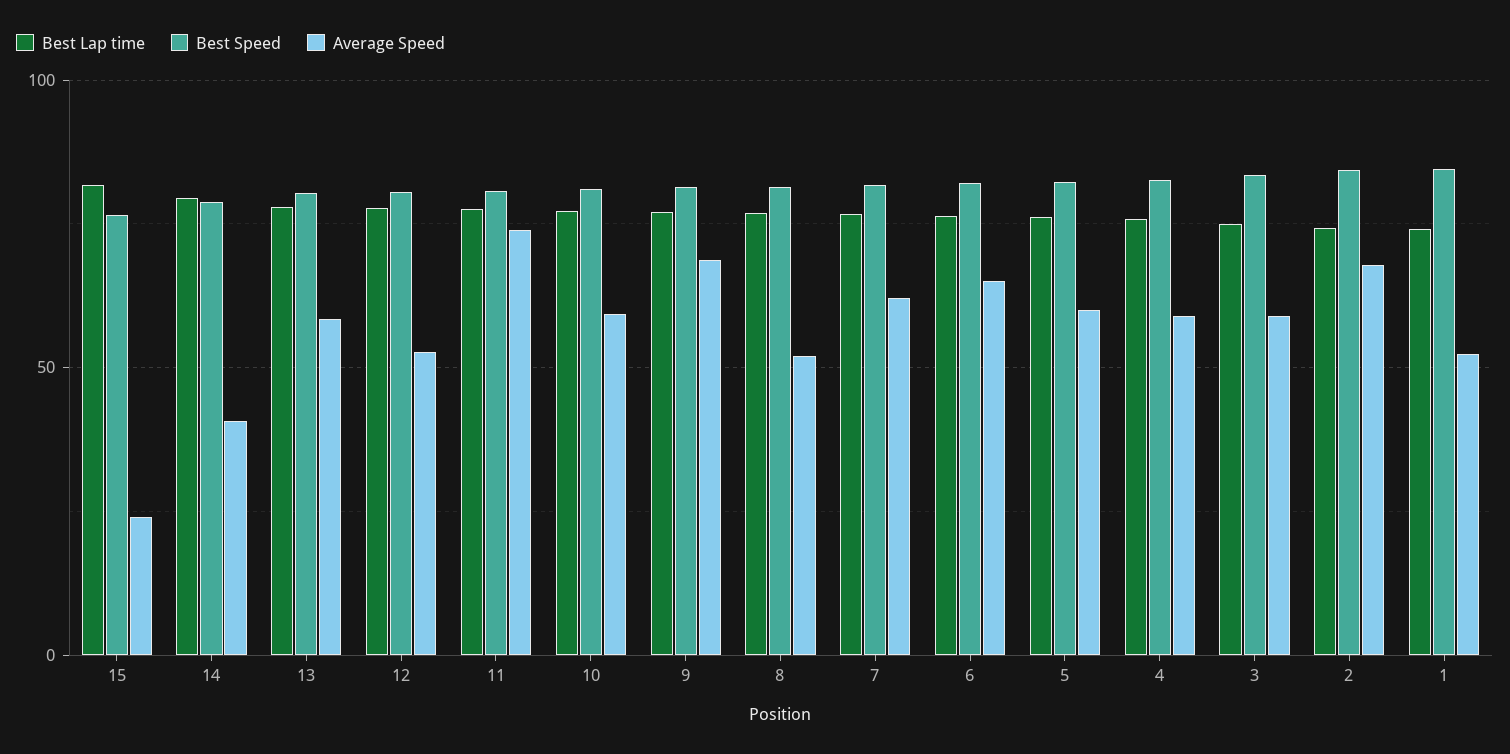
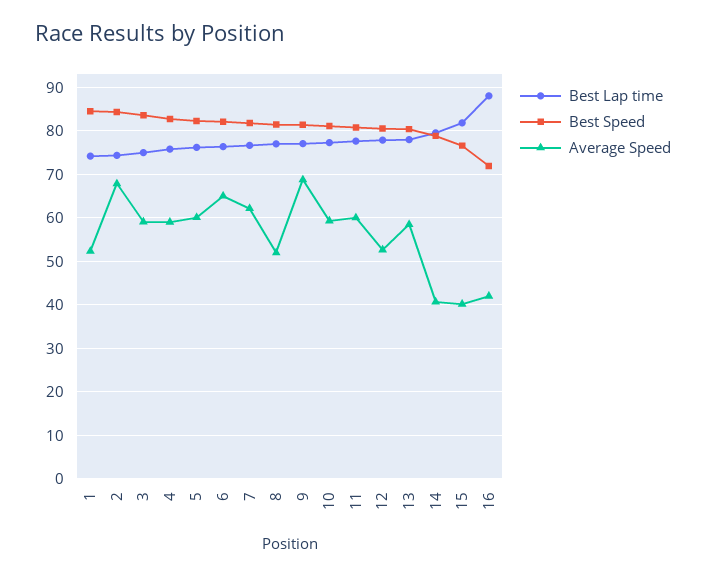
  {
    "Best Lap time": {
      "15": 82,
      "14": 80,
      "13": 78,
      "12": 78,
      "11": 78,
      "10": 78,
      "9": 78,
      "8": 76,
      "7": 76,
      "6": 76,
      "5": 76,
      "4": 76,
      "3": 74,
      "2": 74,
-     "1": 74
+     "1": 74,
+     "16": 88
    },
    "Best Speed": {
      "15": 76,
      "14": 78,
      "13": 80,
      "12": 80,
      "11": 80,
      "10": 82,
      "9": 82,
      "8": 82,
      "7": 82,
      "6": 82,
      "5": 82,
      "4": 82,
      "3": 84,
      "2": 84,
-     "1": 84
+     "1": 84,
+     "16": 72
    },
    "Average Speed": {
-     "15": 25,
+     "15": 40,
      "14": 40,
      "13": 58,
      "12": 52,
-     "11": 75,
+     "11": 60,
      "10": 60,
      "9": 68,
      "8": 52,
      "7": 62,
      "6": 64,
      "5": 60,
      "4": 60,
      "3": 60,
      "2": 68,
-     "1": 52
+     "1": 52,
+     "16": 42
    }
  }

